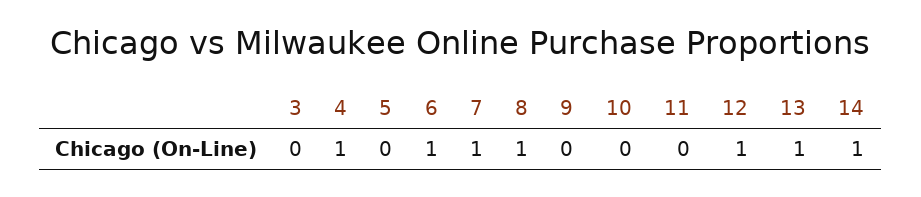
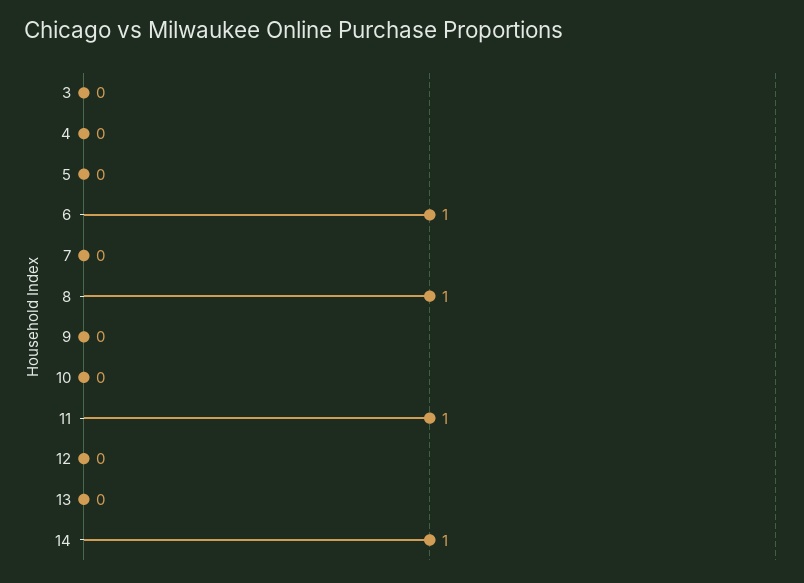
  {
    "3": 0,
-   "4": 1,
+   "4": 0,
    "5": 0,
    "6": 1,
-   "7": 1,
+   "7": 0,
    "8": 1,
    "9": 0,
    "10": 0,
-   "11": 0,
+   "11": 1,
-   "12": 1,
+   "12": 0,
-   "13": 1,
+   "13": 0,
    "14": 1
  }

